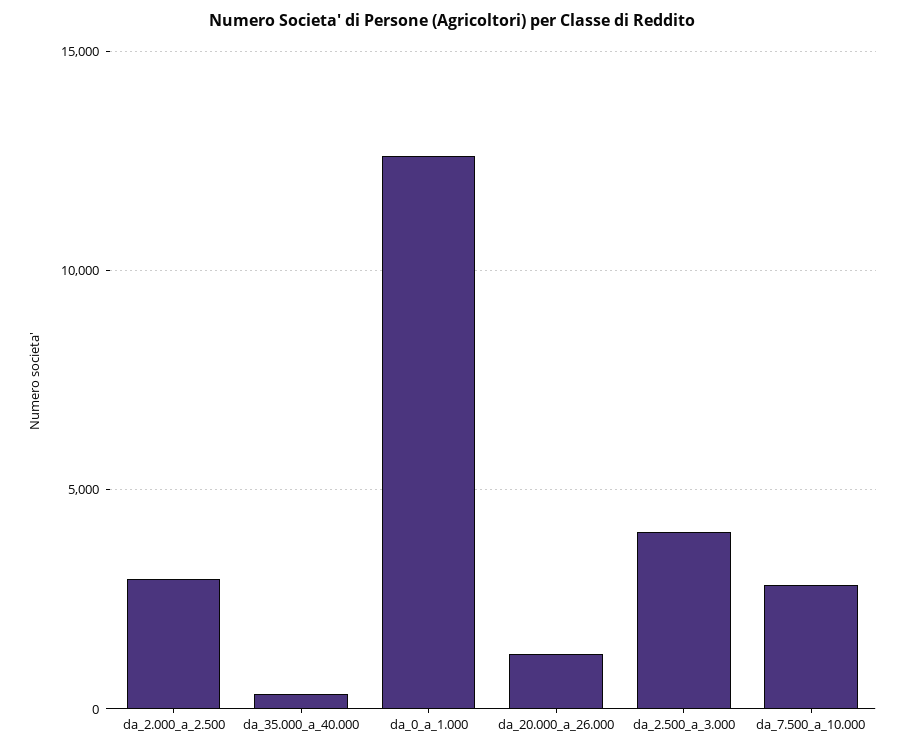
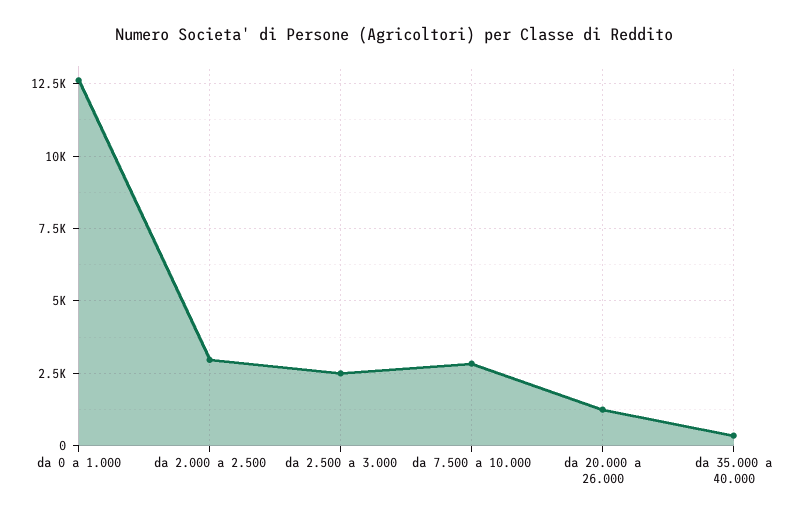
  {
    "da_2.000_a_2.500": 3000,
    "da_35.000_a_40.000": 250,
    "da_0_a_1.000": 12500,
    "da_20.000_a_26.000": 1250,
-   "da_2.500_a_3.000": 4000,
+   "da_2.500_a_3.000": 2500,
    "da_7.500_a_10.000": 2750
  }

